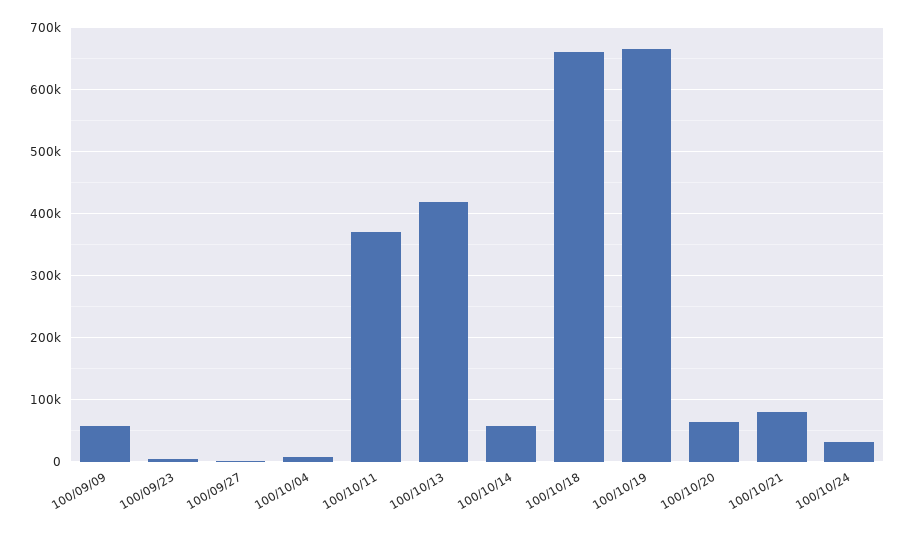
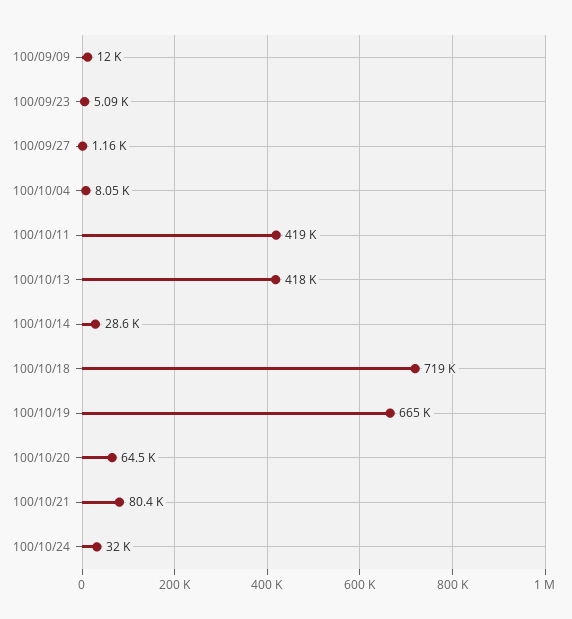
  {
-   "100/09/09": 60000,
+   "100/09/09": 12000,
    "100/09/23": 5090,
    "100/09/27": 1160,
    "100/10/04": 8050,
-   "100/10/11": 370000,
+   "100/10/11": 419000,
    "100/10/13": 418000,
-   "100/10/14": 60000,
+   "100/10/14": 28600,
-   "100/10/18": 660000,
+   "100/10/18": 719000,
    "100/10/19": 665000,
    "100/10/20": 64500,
    "100/10/21": 80400,
    "100/10/24": 32000
  }

